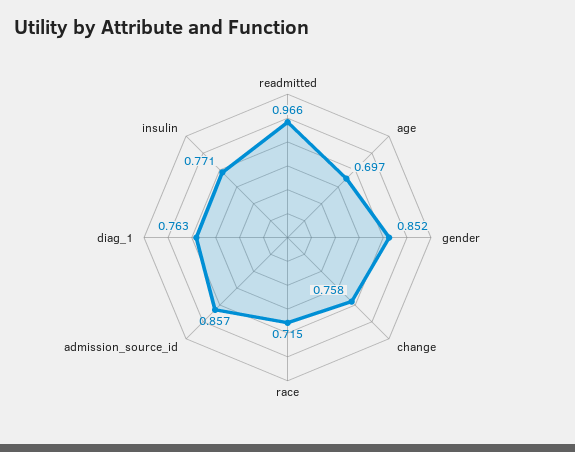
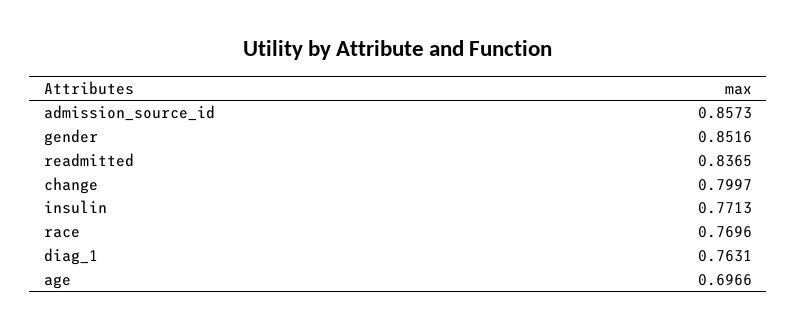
  {
-   "readmitted": 0.966,
+   "readmitted": 0.8365,
    "age": 0.6966,
    "gender": 0.8516,
-   "change": 0.758,
+   "change": 0.7997,
-   "race": 0.715,
+   "race": 0.7696,
    "admission_source_id": 0.8573,
    "diag_1": 0.7631,
    "insulin": 0.7713
  }

